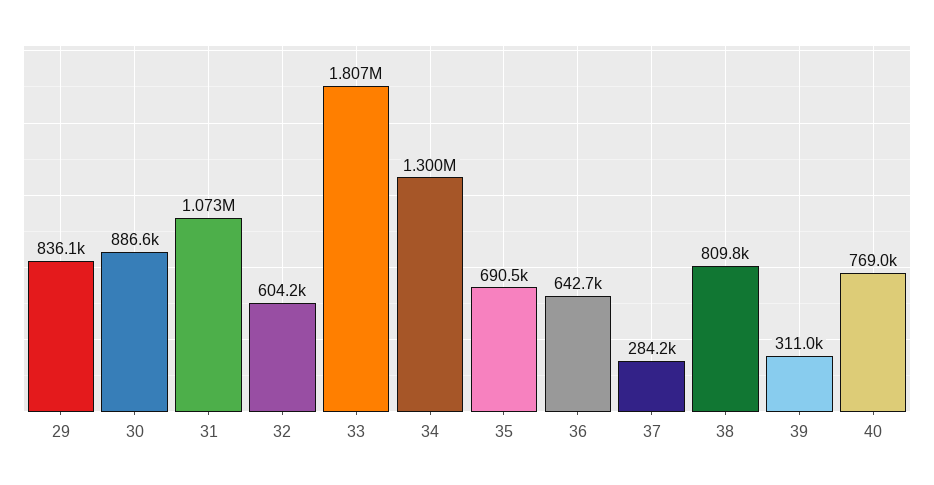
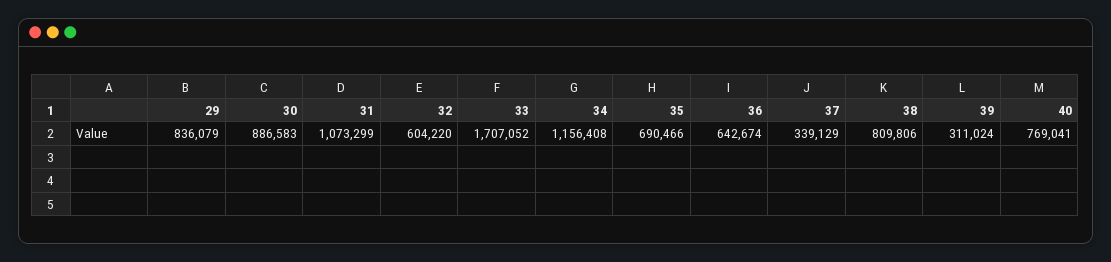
  {
    "29": 836079,
    "30": 886583,
    "31": 1073299,
    "32": 604220,
-   "33": 1807000,
+   "33": 1707052,
-   "34": 1300000,
+   "34": 1156408,
    "35": 690466,
    "36": 642674,
-   "37": 284200,
+   "37": 339129,
    "38": 809806,
    "39": 311024,
    "40": 769041
  }

